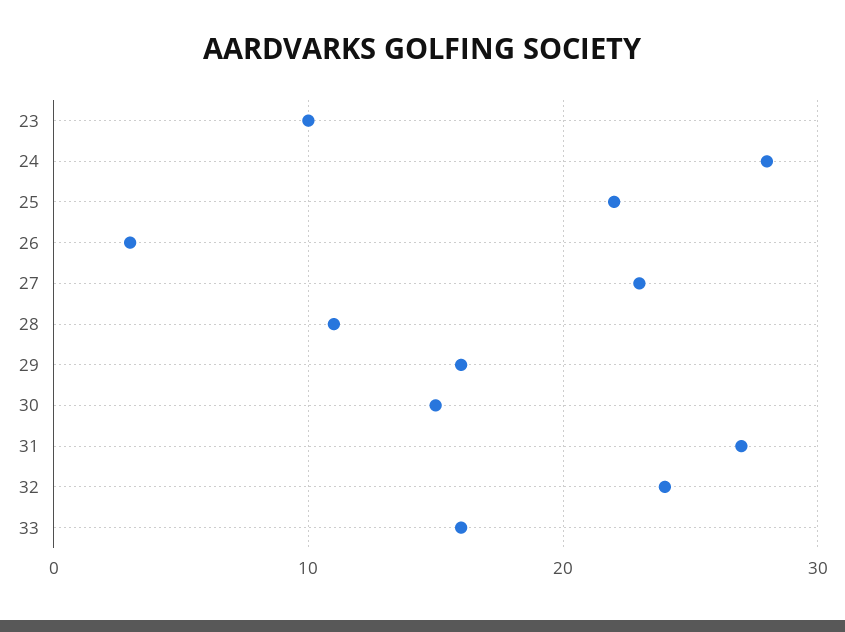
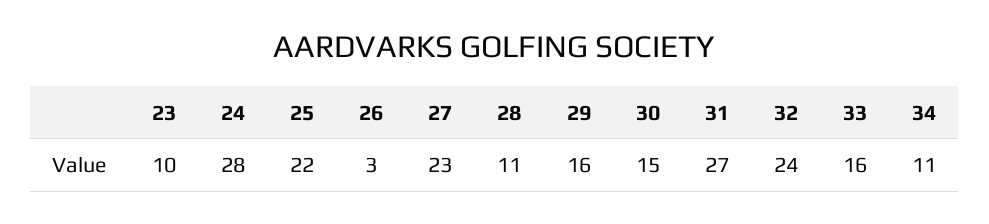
  {
    "23": 10,
    "24": 28,
    "25": 22,
    "26": 3,
    "27": 23,
    "28": 11,
    "29": 16,
    "30": 15,
    "31": 27,
    "32": 24,
-   "33": 16
+   "33": 16,
+   "34": 11
  }

